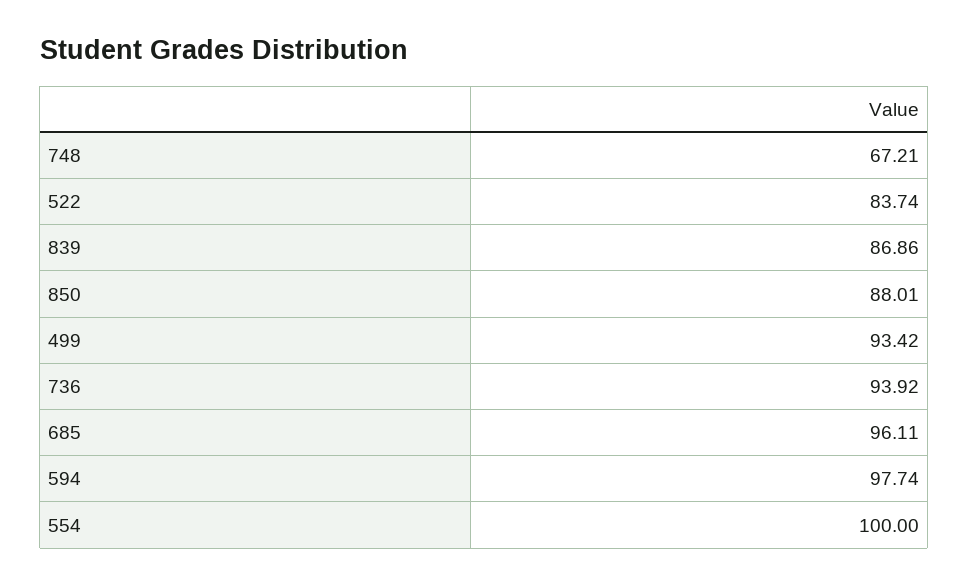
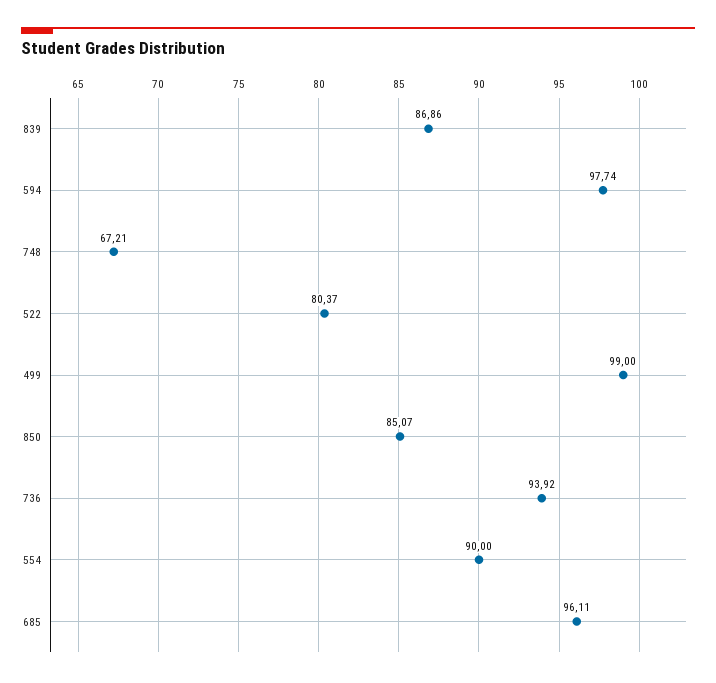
  {
    "748": 67.21,
-   "522": 83.74,
+   "522": 80.37,
    "839": 86.86,
-   "850": 88.01,
+   "850": 85.07,
-   "499": 93.42,
+   "499": 99,
    "736": 93.92,
    "685": 96.11,
    "594": 97.74,
-   "554": 100
+   "554": 90
  }

